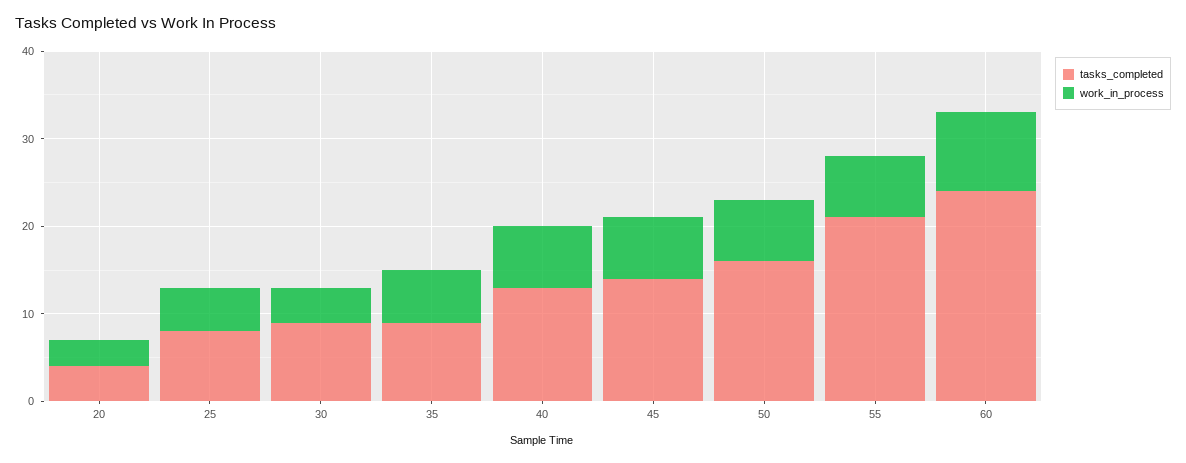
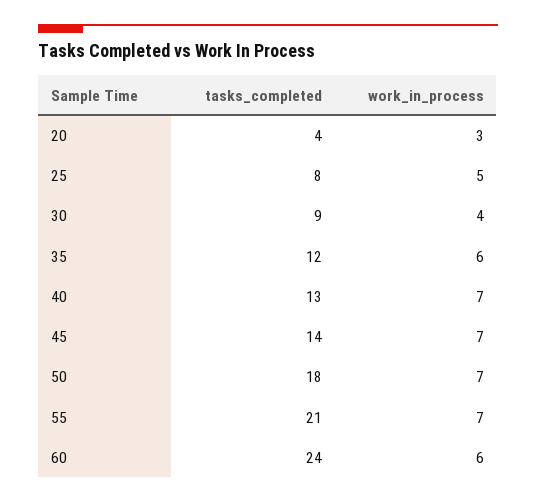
  {
    "tasks_completed": {
      "20": 4,
      "25": 8,
      "30": 9,
-     "35": 9,
+     "35": 12,
      "40": 13,
      "45": 14,
-     "50": 16,
+     "50": 18,
      "55": 21,
      "60": 24
    },
    "work_in_process": {
      "20": 3,
      "25": 5,
      "30": 4,
      "35": 6,
      "40": 7,
      "45": 7,
      "50": 7,
      "55": 7,
-     "60": 9
+     "60": 6
    }
  }

